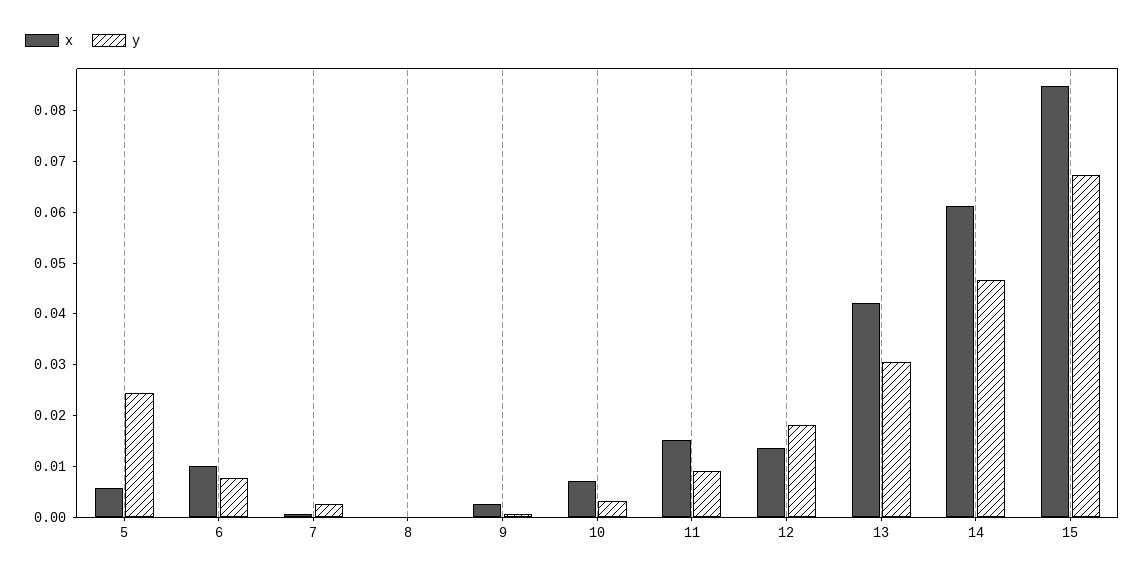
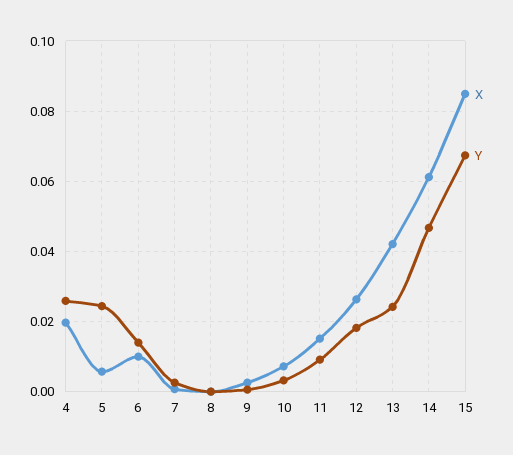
  {
    "x": {
      "5": 0.006,
      "6": 0.01,
      "7": 0,
      "8": 0,
      "9": 0.002,
      "10": 0.008,
      "11": 0.016,
-     "12": 0.014,
+     "12": 0.026,
      "13": 0.042,
      "14": 0.062,
-     "15": 0.084
+     "15": 0.084,
+     "4": 0.02
    },
    "y": {
      "5": 0.024,
-     "6": 0.008,
+     "6": 0.014,
      "7": 0.002,
      "8": 0,
      "9": 0,
      "10": 0.004,
      "11": 0.01,
      "12": 0.018,
-     "13": 0.03,
+     "13": 0.024,
      "14": 0.046,
-     "15": 0.068
+     "15": 0.068,
+     "4": 0.026
    }
  }

